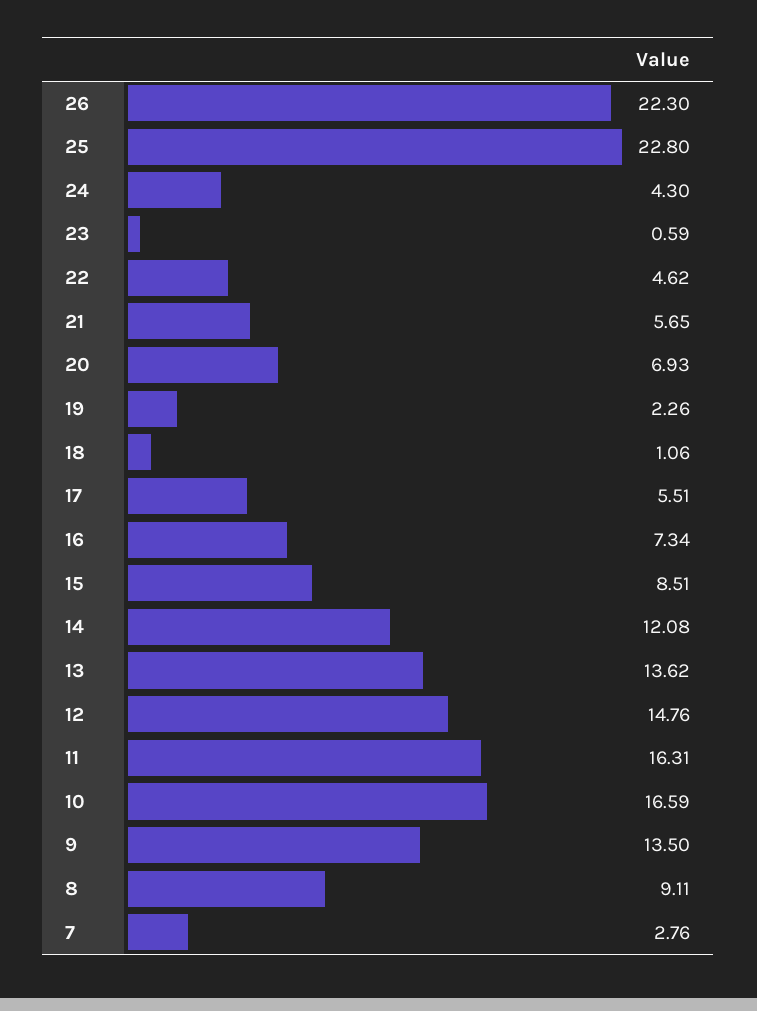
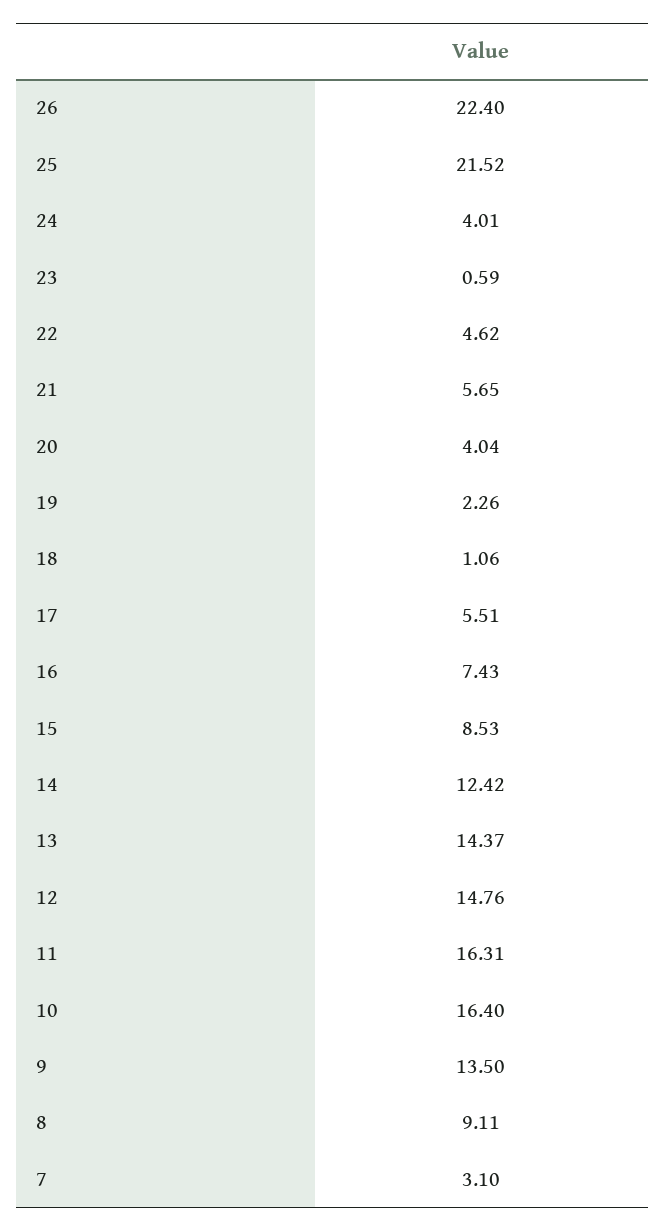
  {
-   "26": 22.3,
+   "26": 22.4,
-   "25": 22.8,
+   "25": 21.52,
-   "24": 4.3,
+   "24": 4.01,
    "23": 0.59,
    "22": 4.62,
    "21": 5.65,
-   "20": 6.93,
+   "20": 4.04,
    "19": 2.26,
    "18": 1.06,
    "17": 5.51,
-   "16": 7.34,
+   "16": 7.43,
-   "15": 8.51,
+   "15": 8.53,
-   "14": 12.08,
+   "14": 12.42,
-   "13": 13.62,
+   "13": 14.37,
    "12": 14.76,
    "11": 16.31,
-   "10": 16.59,
+   "10": 16.4,
    "9": 13.5,
    "8": 9.11,
-   "7": 2.76
+   "7": 3.1
  }

